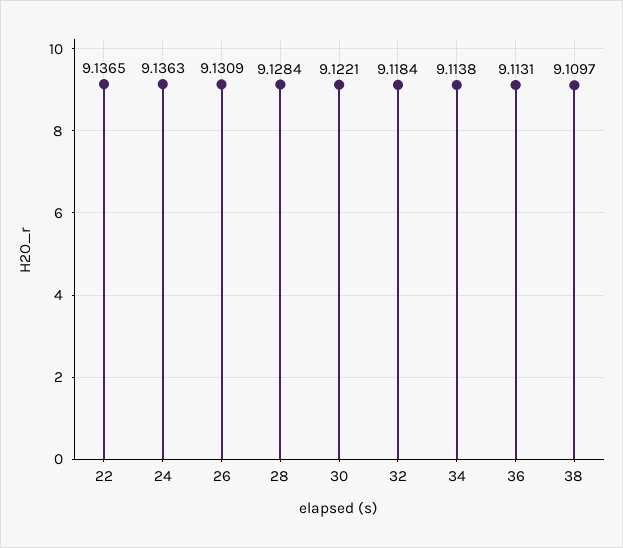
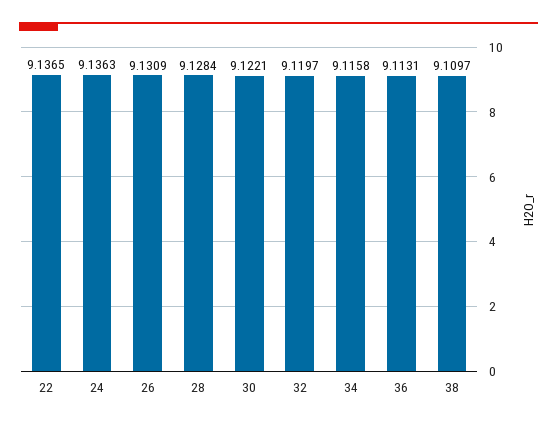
  {
    "22": 9.1365,
    "24": 9.1363,
    "26": 9.1309,
    "28": 9.1284,
    "30": 9.1221,
-   "32": 9.1184,
+   "32": 9.1197,
-   "34": 9.1138,
+   "34": 9.1158,
    "36": 9.1131,
    "38": 9.1097
  }

